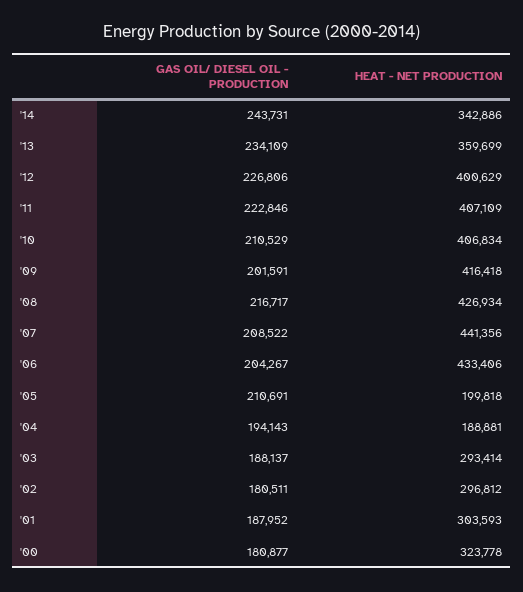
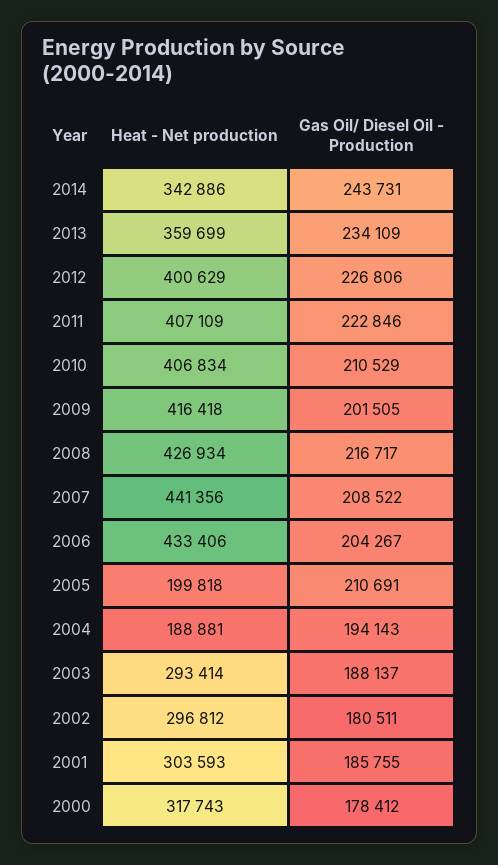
  {
    "GAS OIL/ DIESEL OIL - PRODUCTION": {
      "'14": 243731,
      "'13": 234109,
      "'12": 226806,
      "'11": 222846,
      "'10": 210529,
-     "'09": 201591,
+     "'09": 201505,
      "'08": 216717,
      "'07": 208522,
      "'06": 204267,
      "'05": 210691,
      "'04": 194143,
      "'03": 188137,
      "'02": 180511,
-     "'01": 187952,
+     "'01": 185755,
-     "'00": 180877
+     "'00": 178412
    },
    "HEAT - NET PRODUCTION": {
      "'14": 342886,
      "'13": 359699,
      "'12": 400629,
      "'11": 407109,
      "'10": 406834,
      "'09": 416418,
      "'08": 426934,
      "'07": 441356,
      "'06": 433406,
      "'05": 199818,
      "'04": 188881,
      "'03": 293414,
      "'02": 296812,
      "'01": 303593,
-     "'00": 323778
+     "'00": 317743
    }
  }

